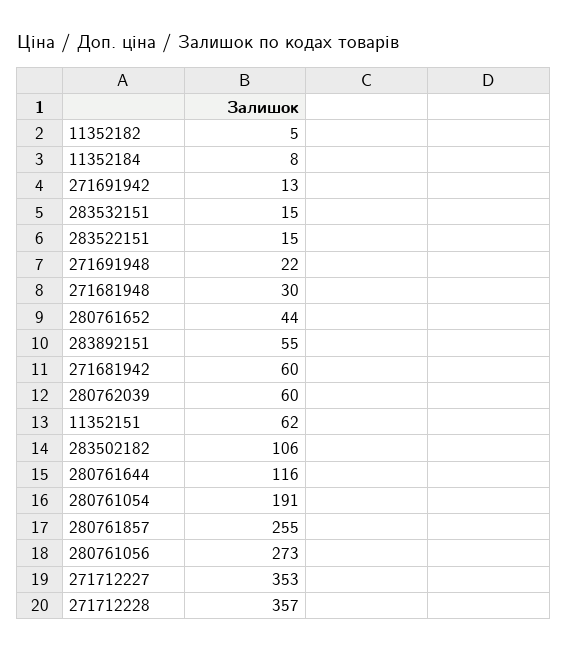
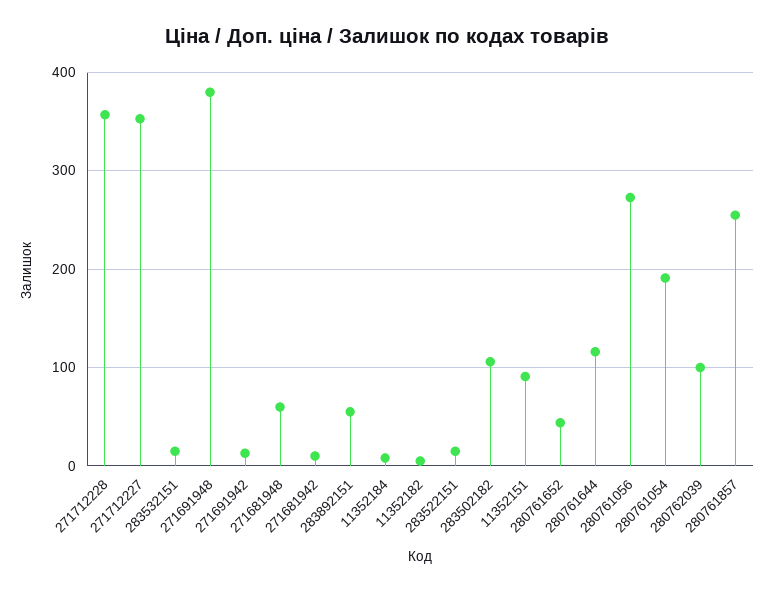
  {
    "11352182": 5,
    "11352184": 8,
    "271691942": 13,
    "283532151": 15,
    "283522151": 15,
-   "271691948": 22,
+   "271691948": 380,
-   "271681948": 30,
+   "271681948": 60,
    "280761652": 44,
    "283892151": 55,
-   "271681942": 60,
+   "271681942": 10,
-   "280762039": 60,
+   "280762039": 100,
-   "11352151": 62,
+   "11352151": 90,
    "283502182": 106,
    "280761644": 116,
    "280761054": 191,
    "280761857": 255,
    "280761056": 273,
    "271712227": 353,
    "271712228": 357
  }

